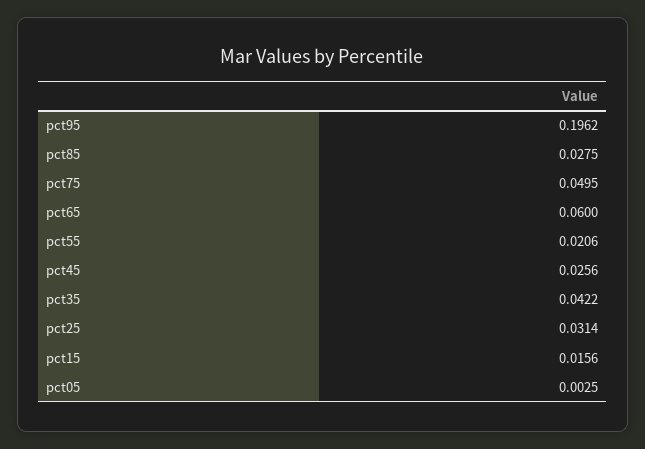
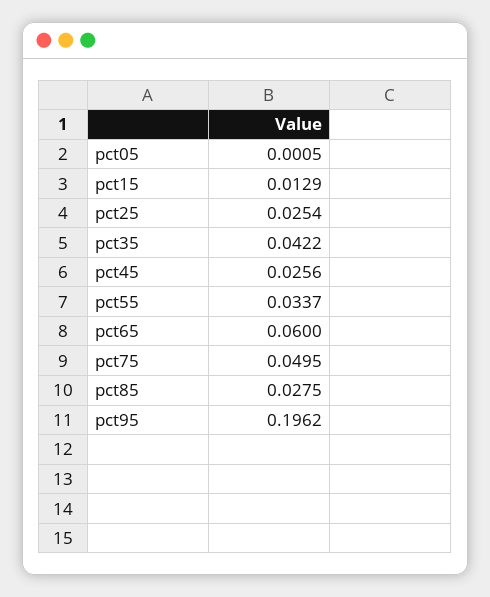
  {
    "pct95": 0.1962,
    "pct85": 0.0275,
    "pct75": 0.0495,
    "pct65": 0.06,
-   "pct55": 0.0206,
+   "pct55": 0.0337,
    "pct45": 0.0256,
    "pct35": 0.0422,
-   "pct25": 0.0314,
+   "pct25": 0.0254,
-   "pct15": 0.0156,
+   "pct15": 0.0129,
-   "pct05": 0.0025
+   "pct05": 0.0005
  }

